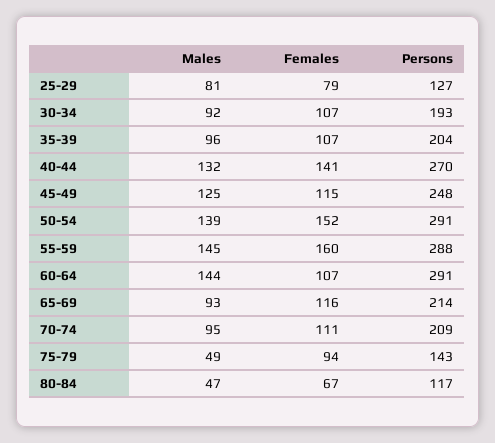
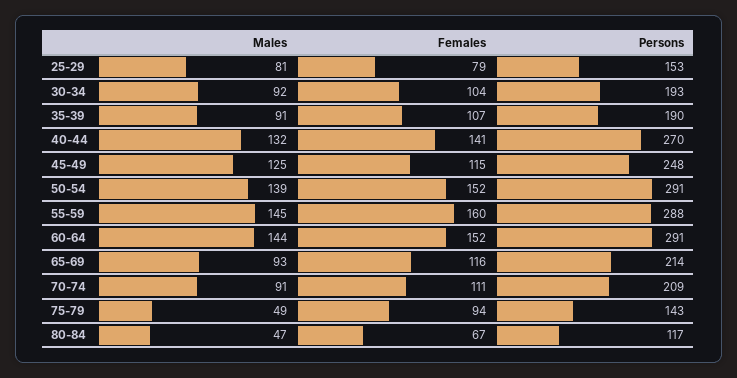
  {
    "Males": {
      "25-29": 81,
      "30-34": 92,
-     "35-39": 96,
+     "35-39": 91,
      "40-44": 132,
      "45-49": 125,
      "50-54": 139,
      "55-59": 145,
      "60-64": 144,
      "65-69": 93,
-     "70-74": 95,
+     "70-74": 91,
      "75-79": 49,
      "80-84": 47
    },
    "Females": {
      "25-29": 79,
-     "30-34": 107,
+     "30-34": 104,
      "35-39": 107,
      "40-44": 141,
      "45-49": 115,
      "50-54": 152,
      "55-59": 160,
-     "60-64": 107,
+     "60-64": 152,
      "65-69": 116,
      "70-74": 111,
      "75-79": 94,
      "80-84": 67
    },
    "Persons": {
-     "25-29": 127,
+     "25-29": 153,
      "30-34": 193,
-     "35-39": 204,
+     "35-39": 190,
      "40-44": 270,
      "45-49": 248,
      "50-54": 291,
      "55-59": 288,
      "60-64": 291,
      "65-69": 214,
      "70-74": 209,
      "75-79": 143,
      "80-84": 117
    }
  }

